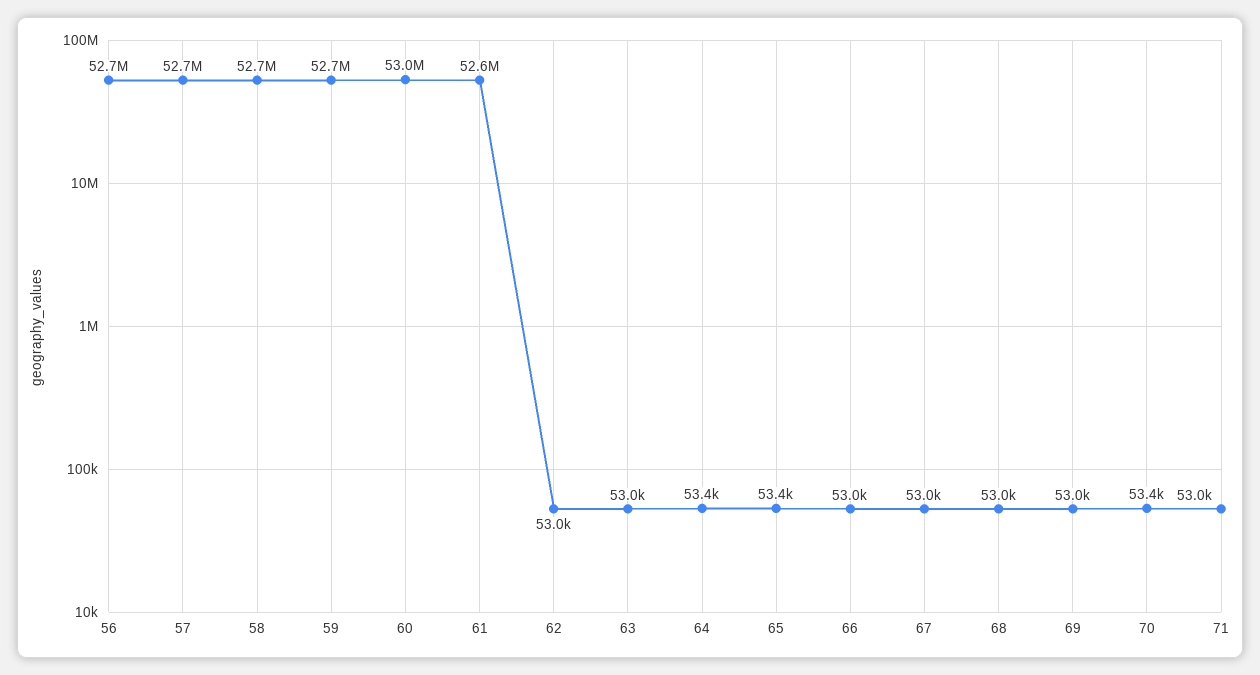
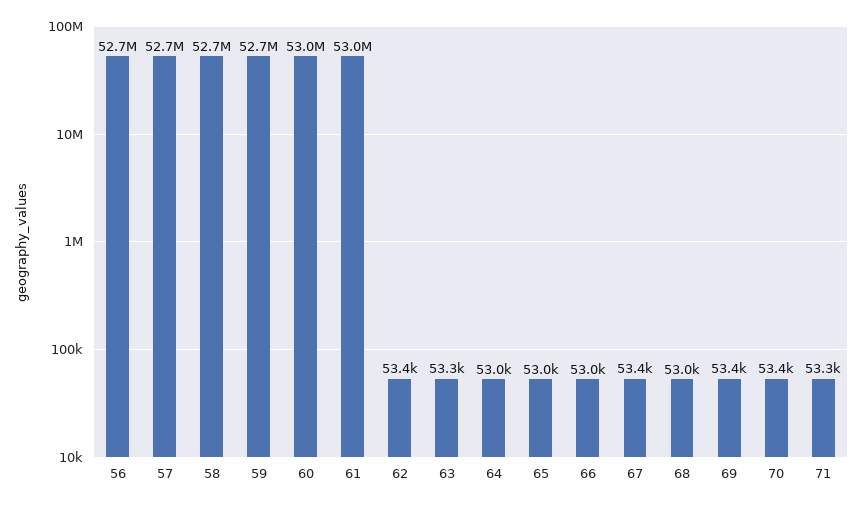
  {
    "56": 52700000,
    "57": 52700000,
    "58": 52700000,
    "59": 52700000,
    "60": 53000000,
-   "61": 52600000,
+   "61": 53000000,
-   "62": 53000,
+   "62": 53400,
-   "63": 53000,
+   "63": 53300,
-   "64": 53400,
+   "64": 53000,
-   "65": 53400,
+   "65": 53000,
    "66": 53000,
-   "67": 53000,
+   "67": 53400,
    "68": 53000,
-   "69": 53000,
+   "69": 53400,
    "70": 53400,
-   "71": 53000
+   "71": 53300
  }

